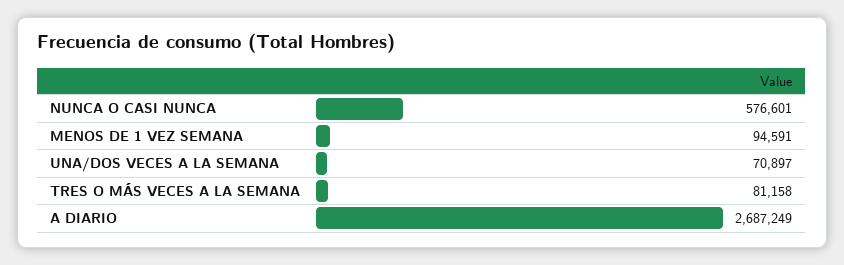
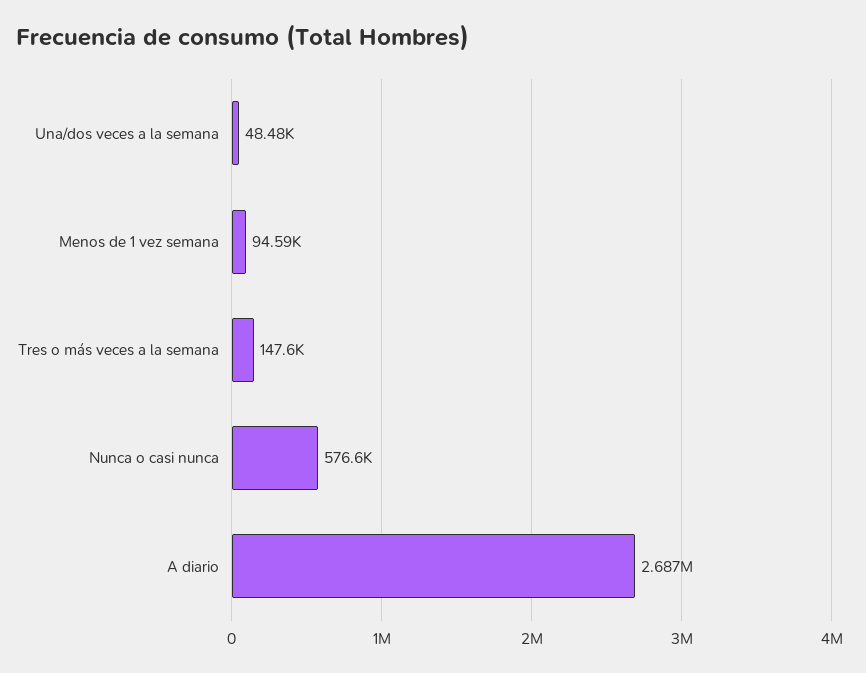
  {
    "NUNCA O CASI NUNCA": 576601,
    "MENOS DE 1 VEZ SEMANA": 94591,
-   "UNA/DOS VECES A LA SEMANA": 70897,
+   "UNA/DOS VECES A LA SEMANA": 48480,
-   "TRES O MÁS VECES A LA SEMANA": 81158,
+   "TRES O MÁS VECES A LA SEMANA": 147600,
    "A DIARIO": 2687249
  }

